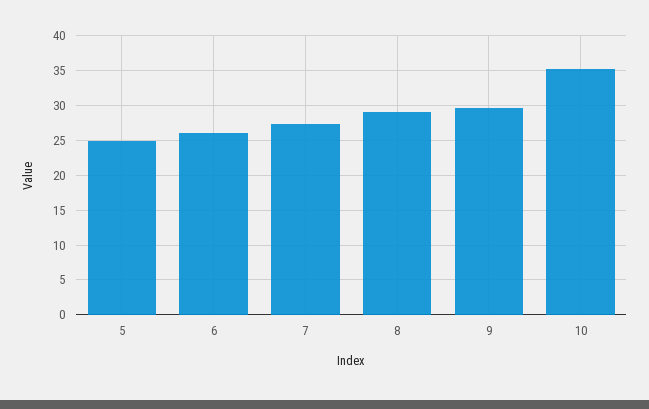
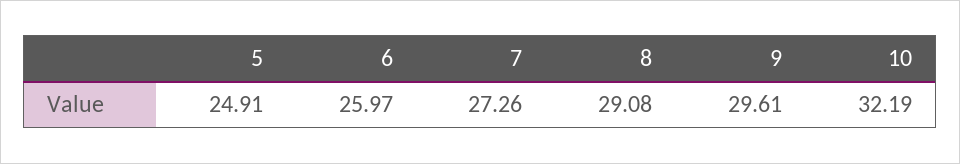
  {
    "5": 24.91,
    "6": 25.97,
    "7": 27.26,
    "8": 29.08,
    "9": 29.61,
-   "10": 35
+   "10": 32.19
  }

